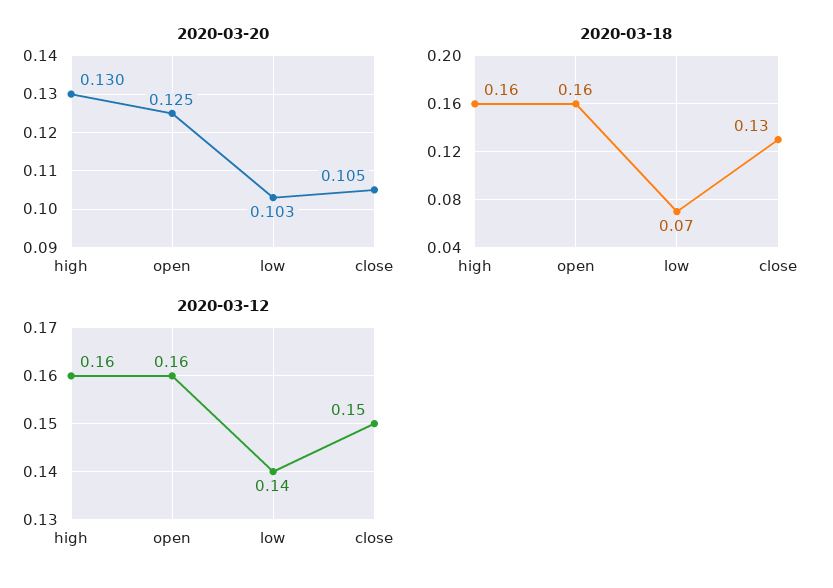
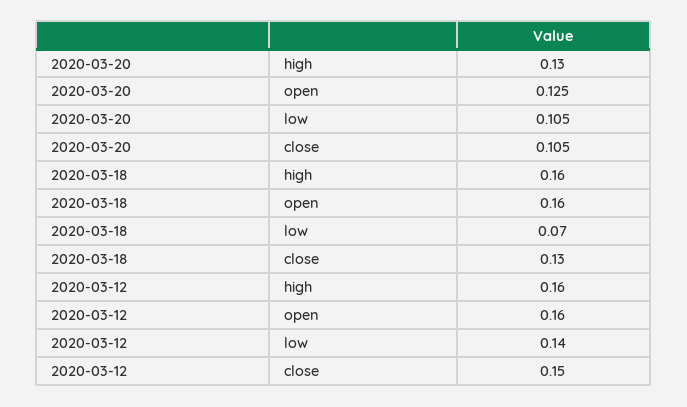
  {
    "2020-03-20": {
      "high": 0.13,
      "open": 0.125,
-     "low": 0.103,
+     "low": 0.105,
      "close": 0.105
    },
    "2020-03-18": {
      "high": 0.16,
      "open": 0.16,
      "low": 0.07,
      "close": 0.13
    },
    "2020-03-12": {
      "high": 0.16,
      "open": 0.16,
      "low": 0.14,
      "close": 0.15
    }
  }

